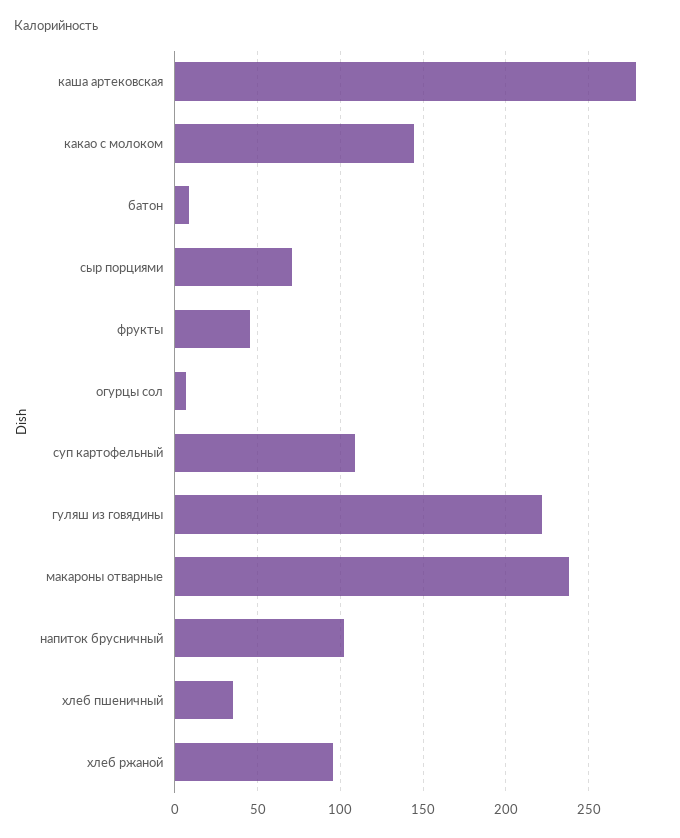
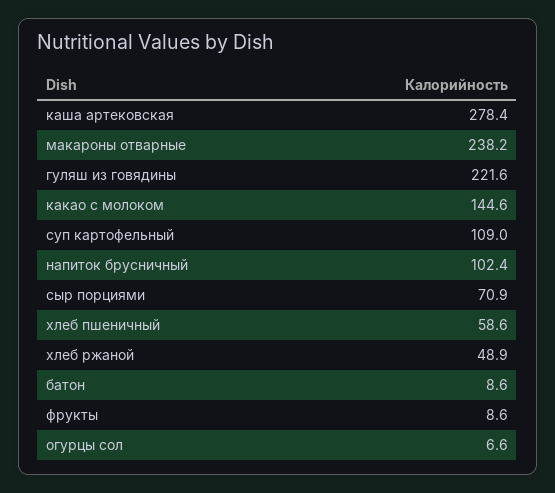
  {
    "каша артековская": 278.4,
    "какао с молоком": 144.6,
    "батон": 8.6,
    "сыр порциями": 70.9,
-   "фрукты": 45,
+   "фрукты": 8.6,
    "огурцы сол": 6.6,
    "суп картофельный": 109,
    "гуляш из говядины": 221.6,
    "макароны отварные": 238.2,
    "напиток брусничный": 102.4,
-   "хлеб пшеничный": 35,
+   "хлеб пшеничный": 58.6,
-   "хлеб ржаной": 95
+   "хлеб ржаной": 48.9
  }

